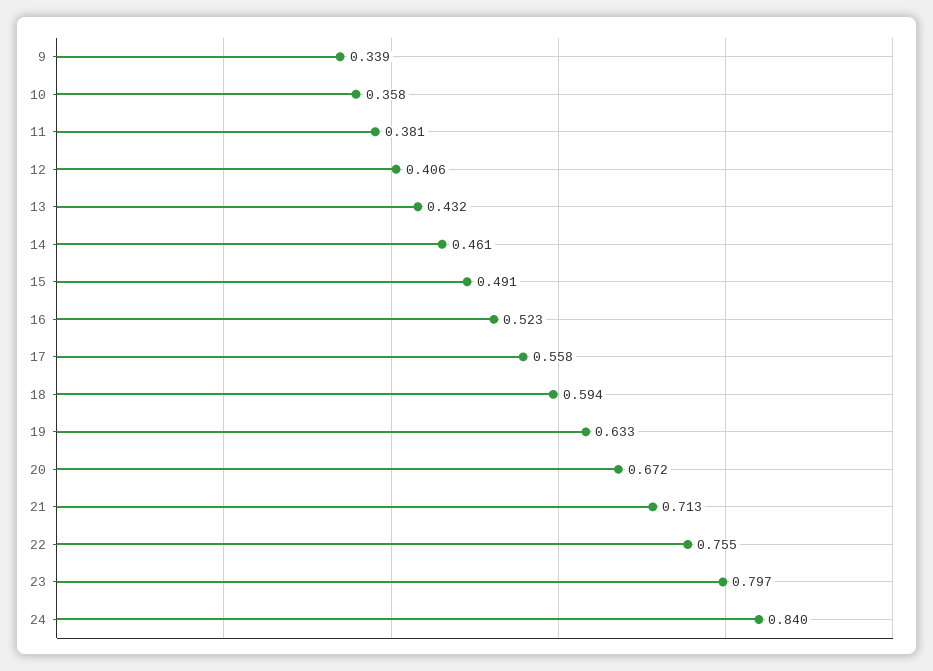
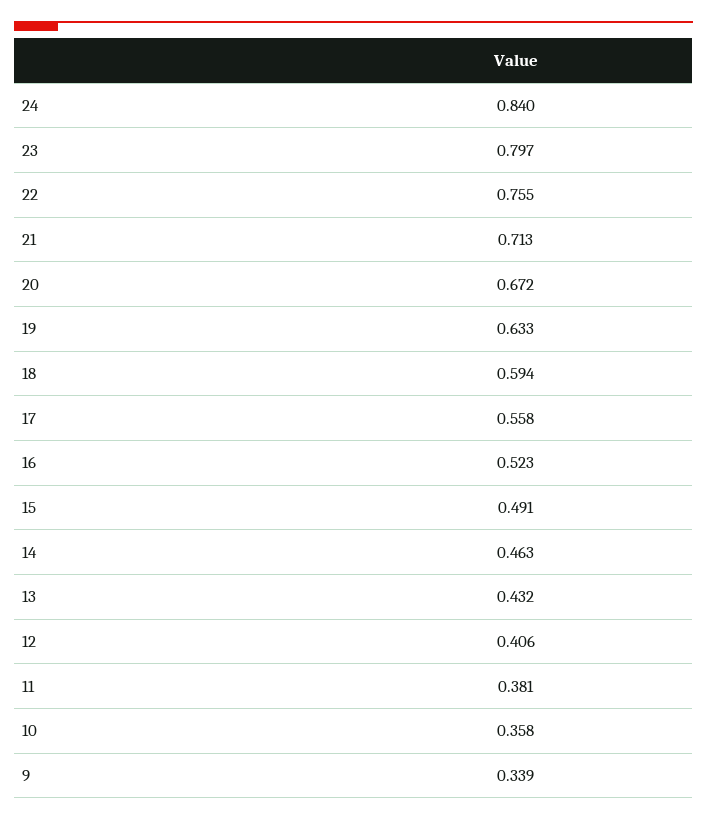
  {
    "9": 0.339,
    "10": 0.358,
    "11": 0.381,
    "12": 0.406,
    "13": 0.432,
-   "14": 0.461,
+   "14": 0.463,
    "15": 0.491,
    "16": 0.523,
    "17": 0.558,
    "18": 0.594,
    "19": 0.633,
    "20": 0.672,
    "21": 0.713,
    "22": 0.755,
    "23": 0.797,
    "24": 0.84
  }

